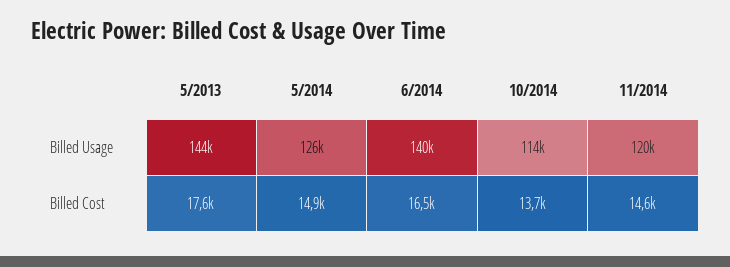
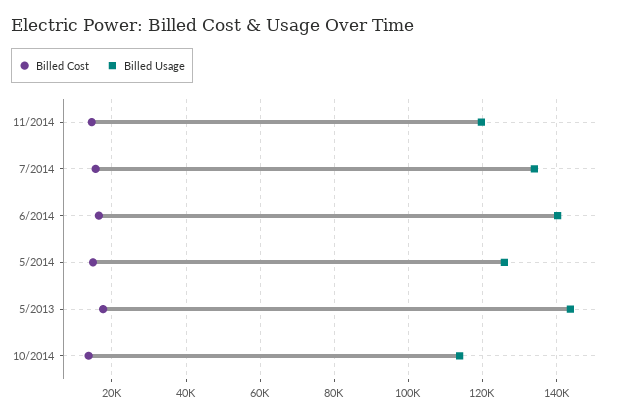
  {
    "Billed Usage": {
      "5/2013": 144000,
      "5/2014": 126000,
      "6/2014": 140000,
      "10/2014": 114000,
-     "11/2014": 120000
+     "11/2014": 120000,
+     "7/2014": 134000
    },
    "Billed Cost": {
      "5/2013": 17600,
      "5/2014": 14900,
      "6/2014": 16500,
      "10/2014": 13700,
-     "11/2014": 14600
+     "11/2014": 14600,
+     "7/2014": 16000
    }
  }

